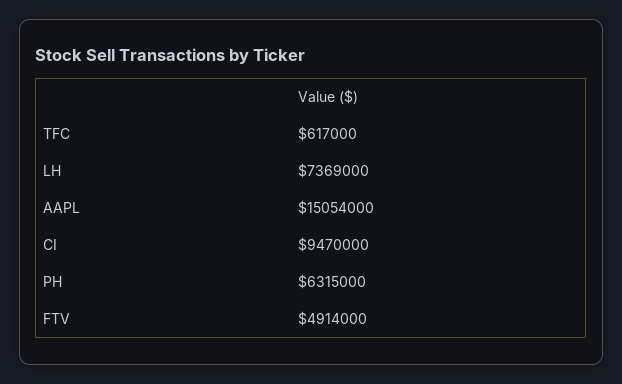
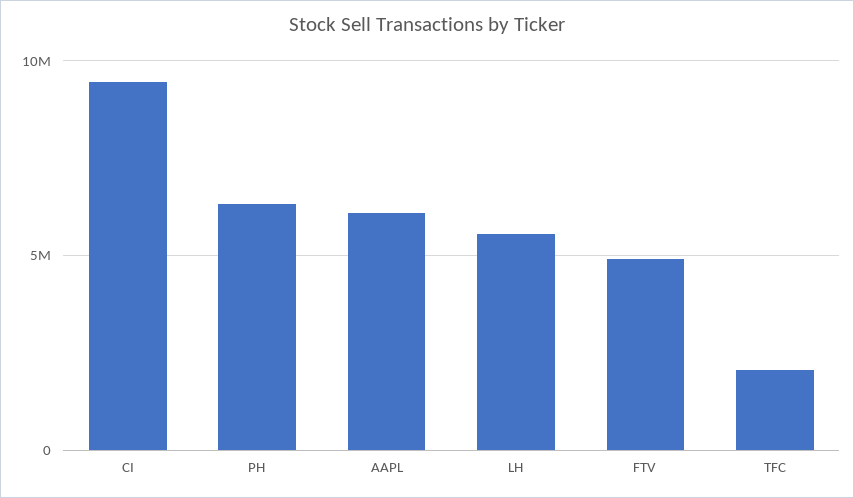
  {
-   "TFC": 617000,
+   "TFC": 2000000,
-   "LH": 7369000,
+   "LH": 5500000,
-   "AAPL": 15054000,
+   "AAPL": 6000000,
    "CI": 9470000,
    "PH": 6315000,
    "FTV": 4914000
  }

